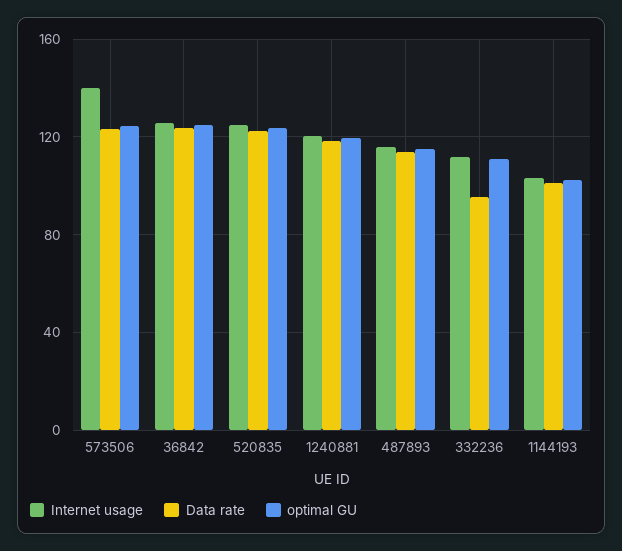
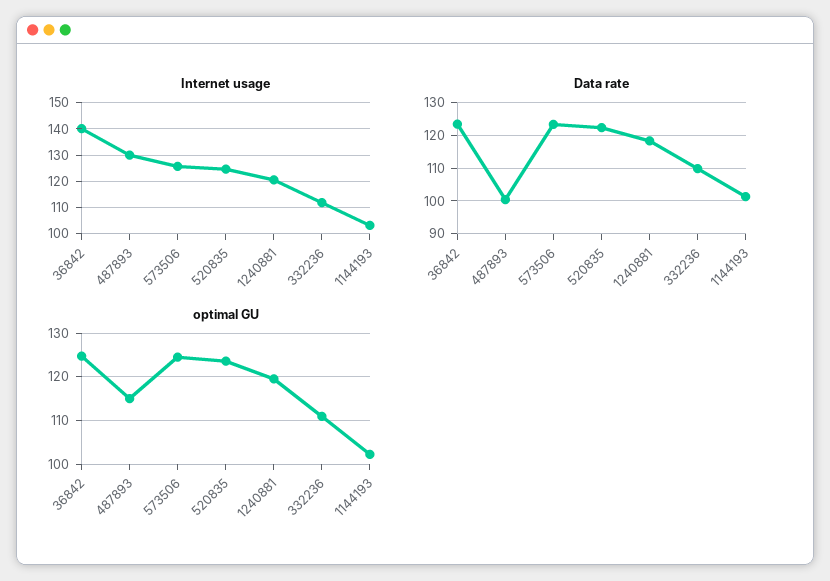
  {
    "Internet usage": {
-     "573506": 140,
+     "573506": 125,
-     "36842": 125,
+     "36842": 140,
      "520835": 125,
      "1240881": 120,
-     "487893": 115,
+     "487893": 130,
      "332236": 112.5,
      "1144193": 102.5
    },
    "Data rate": {
      "573506": 124,
      "36842": 124,
      "520835": 122,
      "1240881": 118,
-     "487893": 115,
+     "487893": 100,
-     "332236": 95,
+     "332236": 110,
      "1144193": 102
    },
    "optimal GU": {
      "573506": 124,
      "36842": 124,
      "520835": 124,
      "1240881": 120,
      "487893": 116,
      "332236": 110,
      "1144193": 102
    }
  }

